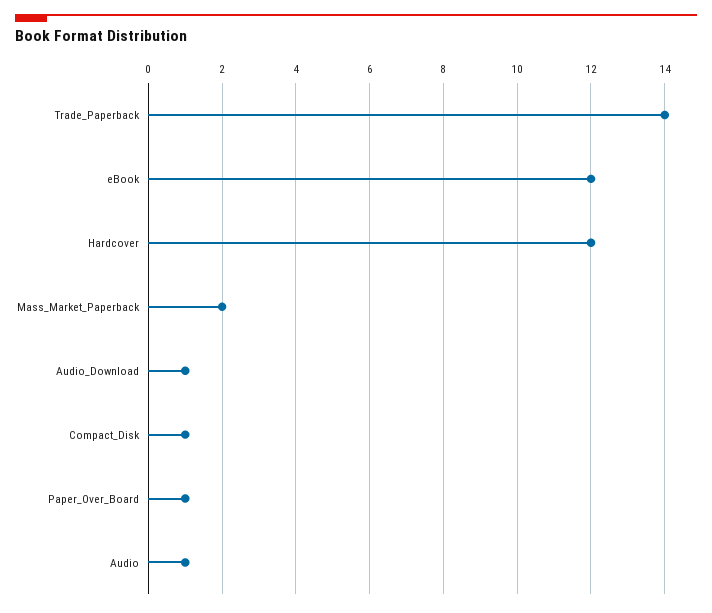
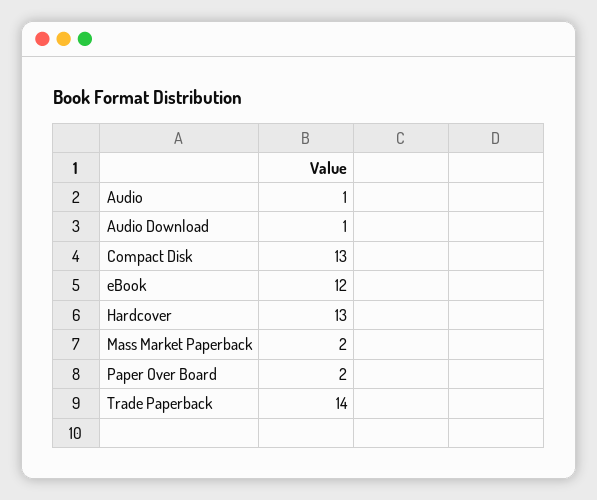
  {
    "Trade_Paperback": 14,
    "eBook": 12,
-   "Hardcover": 12,
+   "Hardcover": 13,
    "Mass_Market_Paperback": 2,
    "Audio_Download": 1,
-   "Compact_Disk": 1,
+   "Compact_Disk": 13,
-   "Paper_Over_Board": 1,
+   "Paper_Over_Board": 2,
    "Audio": 1
  }

